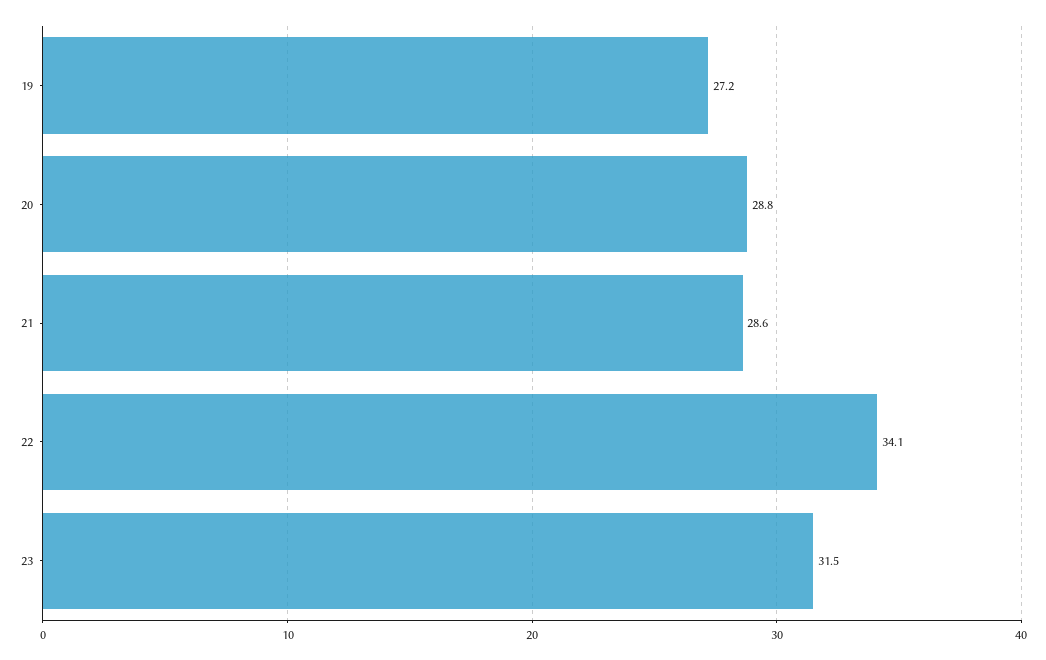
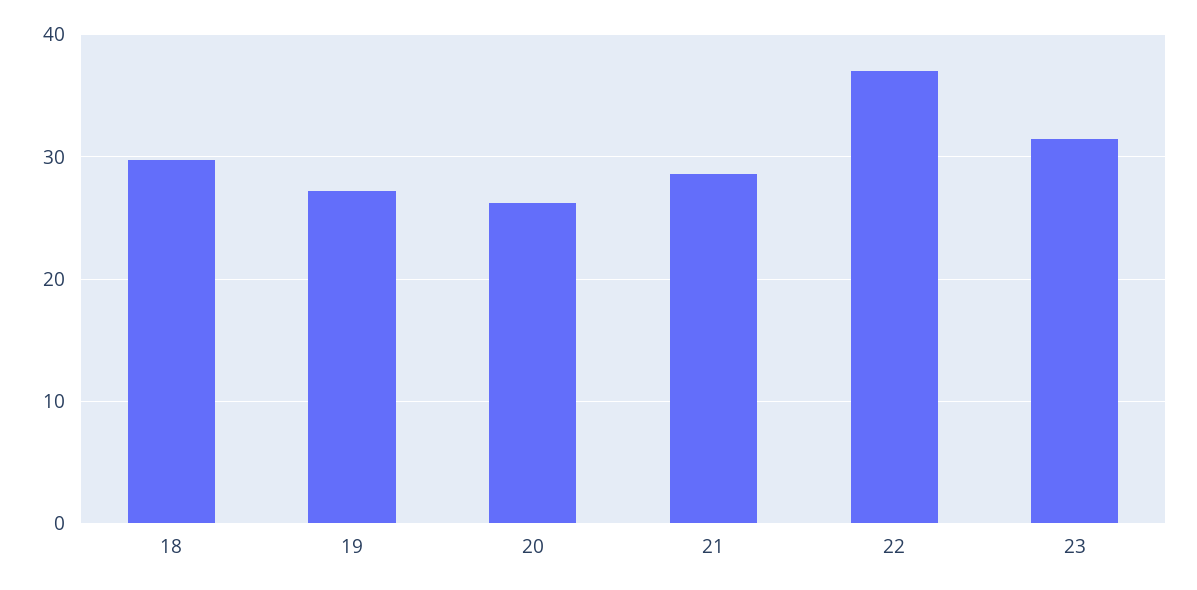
  {
    "19": 27.2,
-   "20": 28.8,
+   "20": 26,
    "21": 28.6,
-   "22": 34.1,
+   "22": 37,
-   "23": 31.5
+   "23": 31.5,
+   "18": 30
  }

